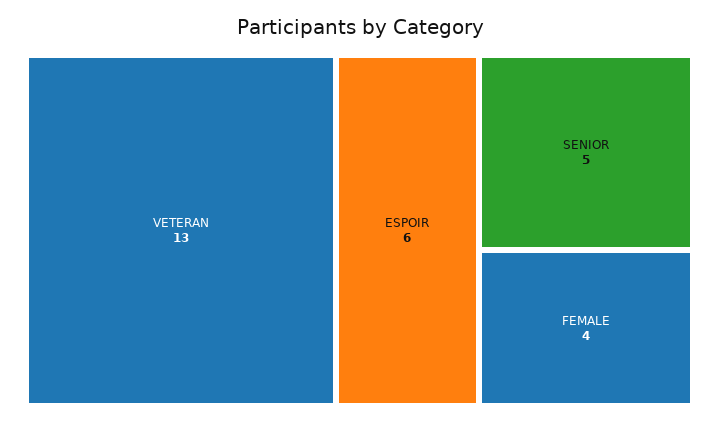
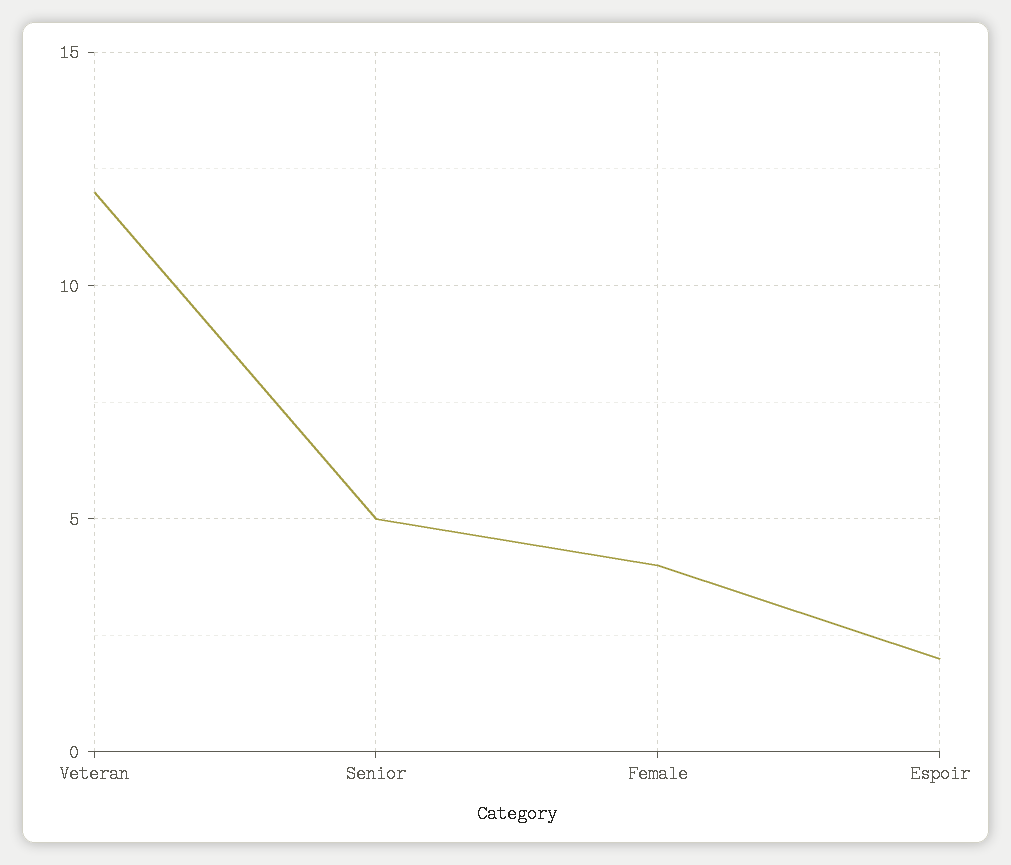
  {
-   "VETERAN": 13,
+   "VETERAN": 12,
-   "ESPOIR": 6,
+   "ESPOIR": 2,
    "SENIOR": 5,
    "FEMALE": 4
  }

